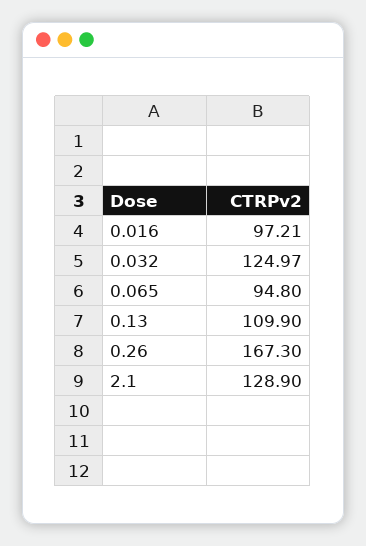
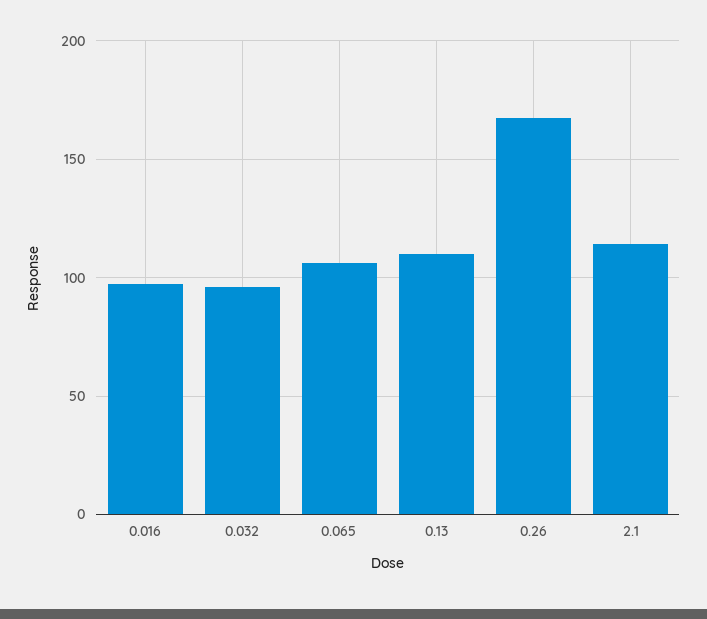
  {
    "0.016": 97.21,
-   "0.032": 124.97,
+   "0.032": 95,
-   "0.065": 94.8,
+   "0.065": 105,
    "0.13": 109.9,
    "0.26": 167.3,
-   "2.1": 128.9
+   "2.1": 115
  }

